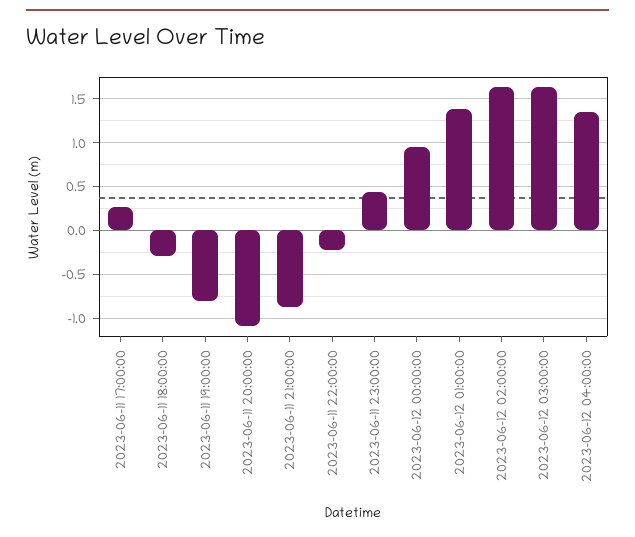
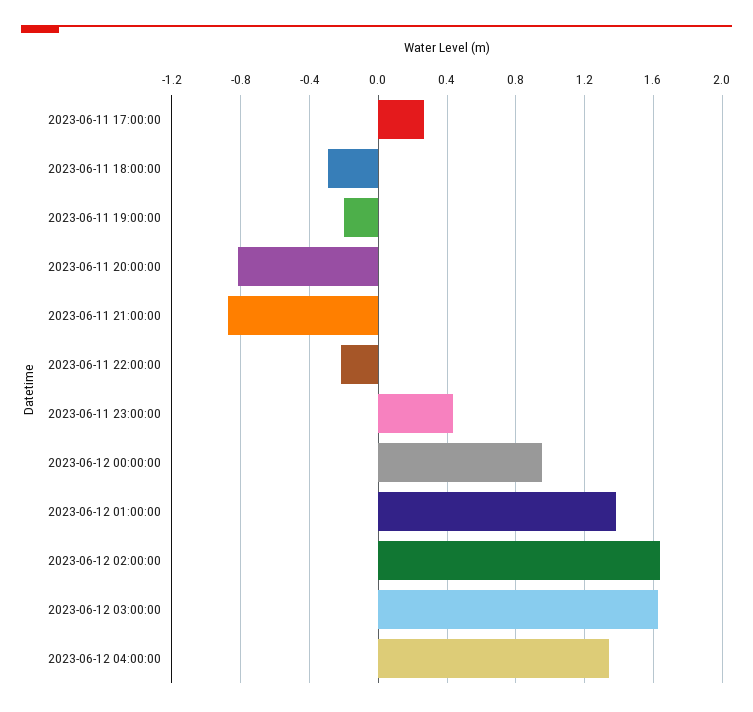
  {
    "2023-06-11 17:00:00": 0.25,
    "2023-06-11 18:00:00": -0.3,
-   "2023-06-11 19:00:00": -0.8,
+   "2023-06-11 19:00:00": -0.2,
-   "2023-06-11 20:00:00": -1.1,
+   "2023-06-11 20:00:00": -0.8,
    "2023-06-11 21:00:00": -0.9,
    "2023-06-11 22:00:00": -0.2,
    "2023-06-11 23:00:00": 0.45,
    "2023-06-12 00:00:00": 0.95,
    "2023-06-12 01:00:00": 1.4,
    "2023-06-12 02:00:00": 1.65,
    "2023-06-12 03:00:00": 1.65,
    "2023-06-12 04:00:00": 1.35
  }

